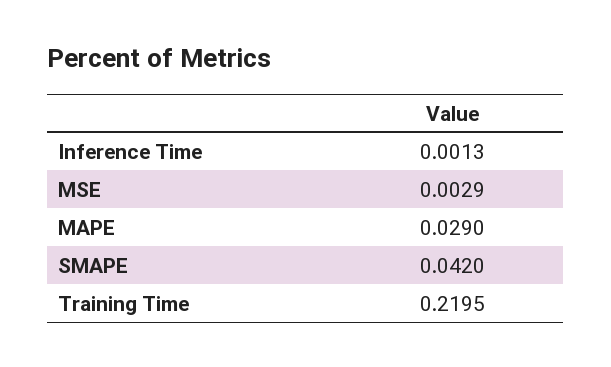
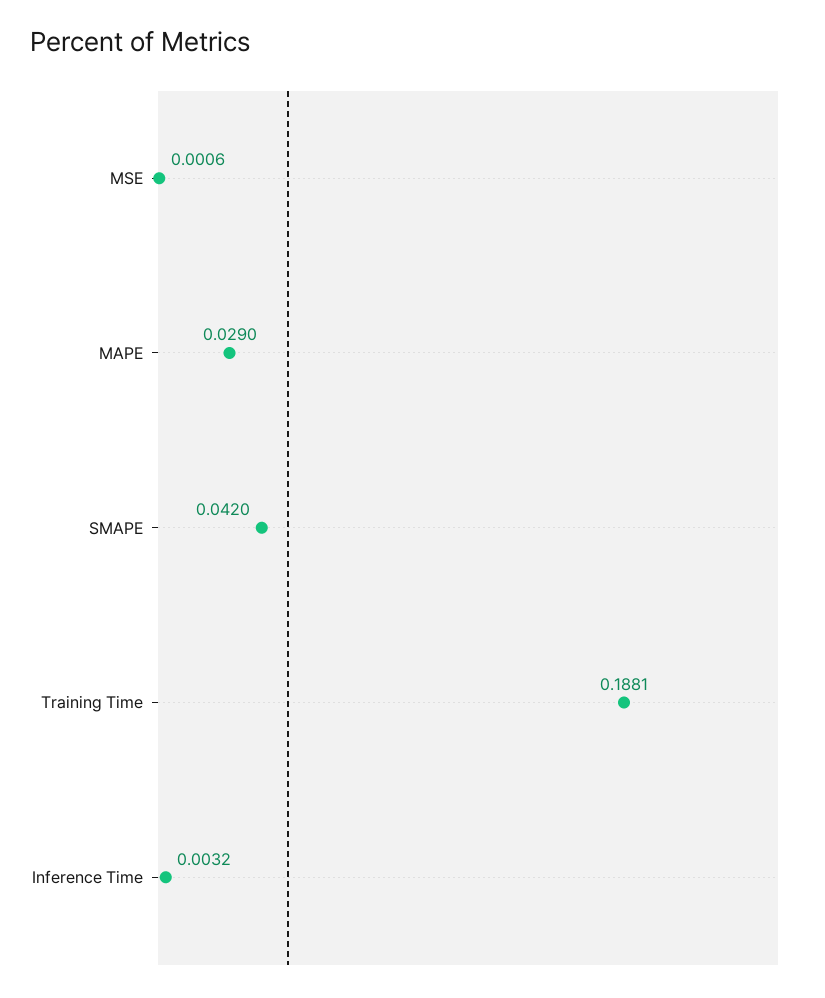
  {
-   "Inference Time": 0.0013,
+   "Inference Time": 0.0032,
-   "MSE": 0.0029,
+   "MSE": 0.0006,
    "MAPE": 0.029,
    "SMAPE": 0.042,
-   "Training Time": 0.2195
+   "Training Time": 0.1881
  }

